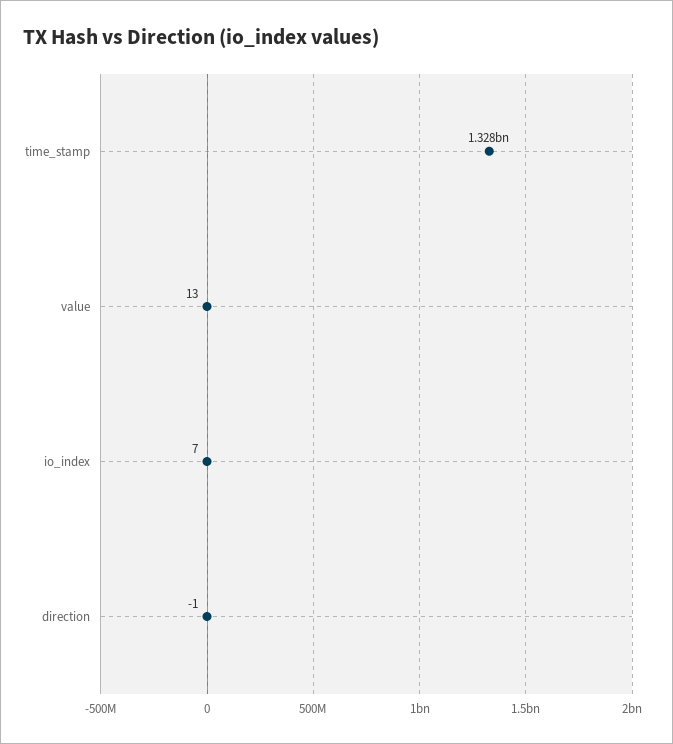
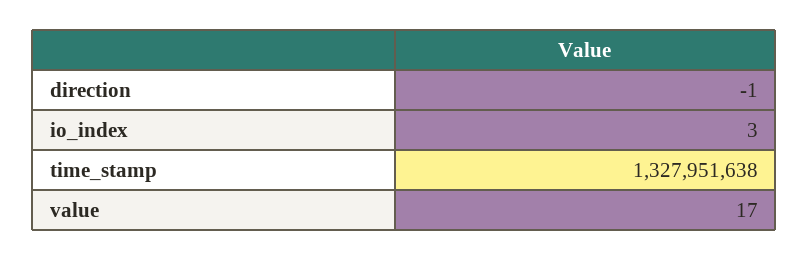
  {
    "time_stamp": 1327951638,
-   "value": 13,
+   "value": 17,
-   "io_index": 7,
+   "io_index": 3,
    "direction": -1
  }

